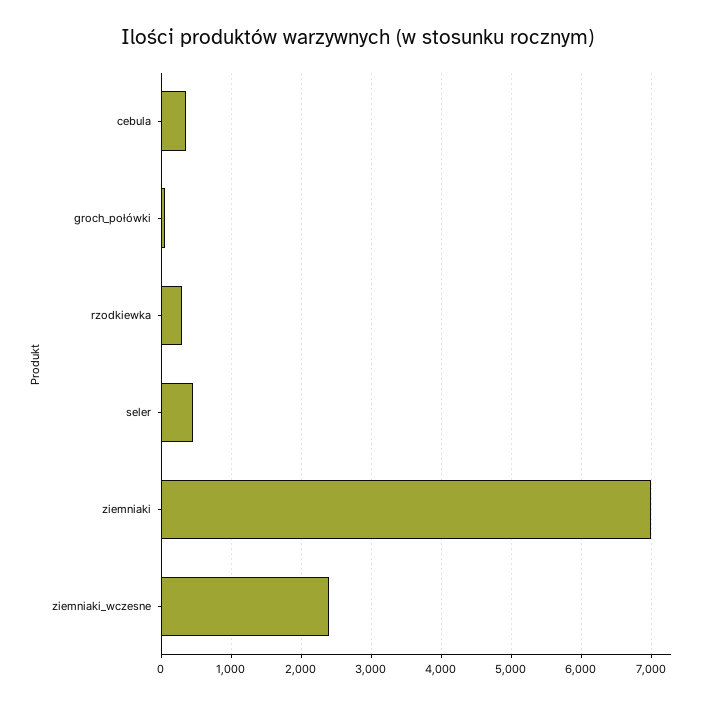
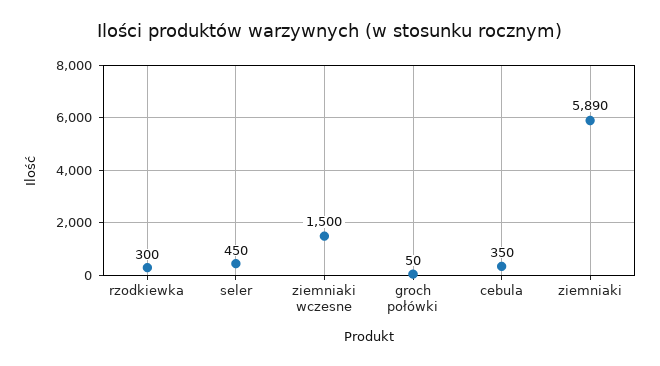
  {
    "cebula": 350,
    "groch_połówki": 50,
    "rzodkiewka": 300,
    "seler": 450,
-   "ziemniaki": 7000,
+   "ziemniaki": 5890,
-   "ziemniaki_wczesne": 2400
+   "ziemniaki_wczesne": 1500
  }

